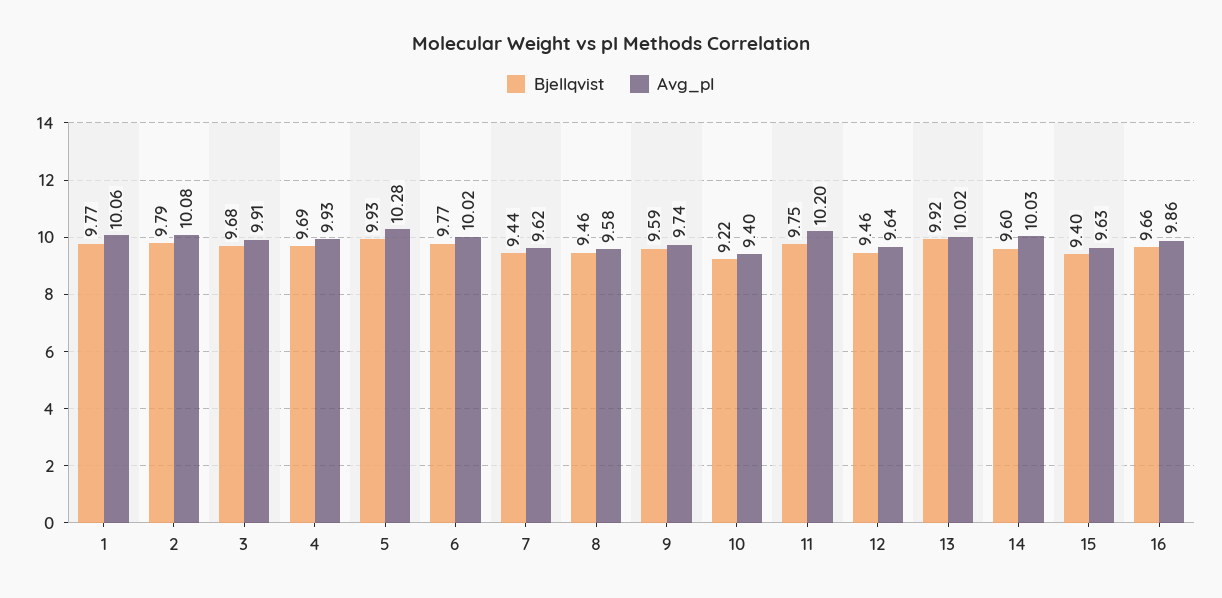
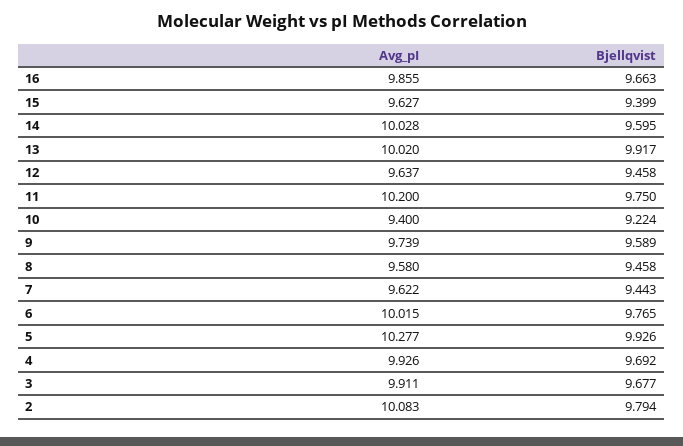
  {
    "Bjellqvist": {
-     "1": 9.77,
      "2": 9.794,
      "3": 9.677,
      "4": 9.692,
      "5": 9.926,
      "6": 9.765,
      "7": 9.443,
      "8": 9.458,
      "9": 9.589,
      "10": 9.224,
      "11": 9.75,
      "12": 9.458,
      "13": 9.917,
      "14": 9.595,
      "15": 9.399,
      "16": 9.663
    },
    "Avg_pI": {
-     "1": 10.06,
      "2": 10.083,
      "3": 9.911,
      "4": 9.926,
      "5": 10.277,
      "6": 10.015,
      "7": 9.622,
      "8": 9.58,
      "9": 9.739,
      "10": 9.4,
      "11": 10.2,
      "12": 9.637,
      "13": 10.02,
      "14": 10.028,
      "15": 9.627,
      "16": 9.855
    }
  }

